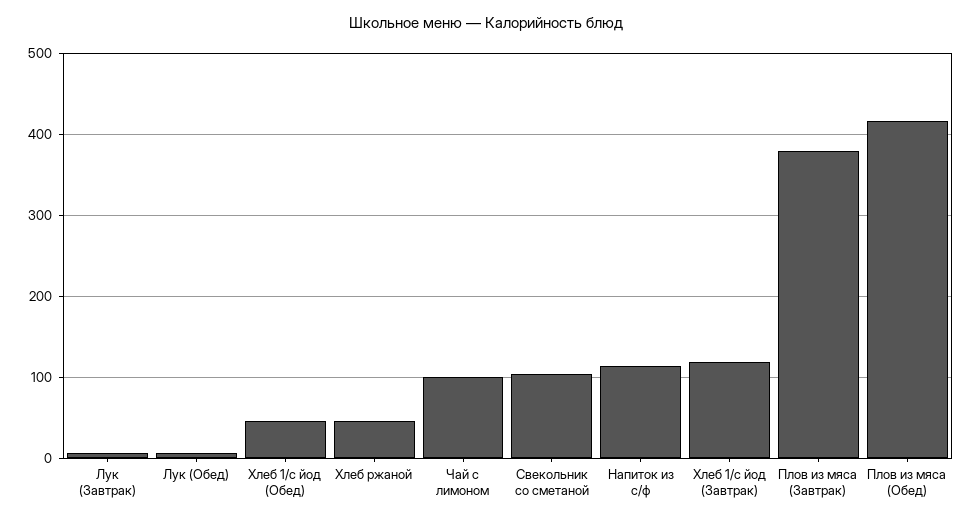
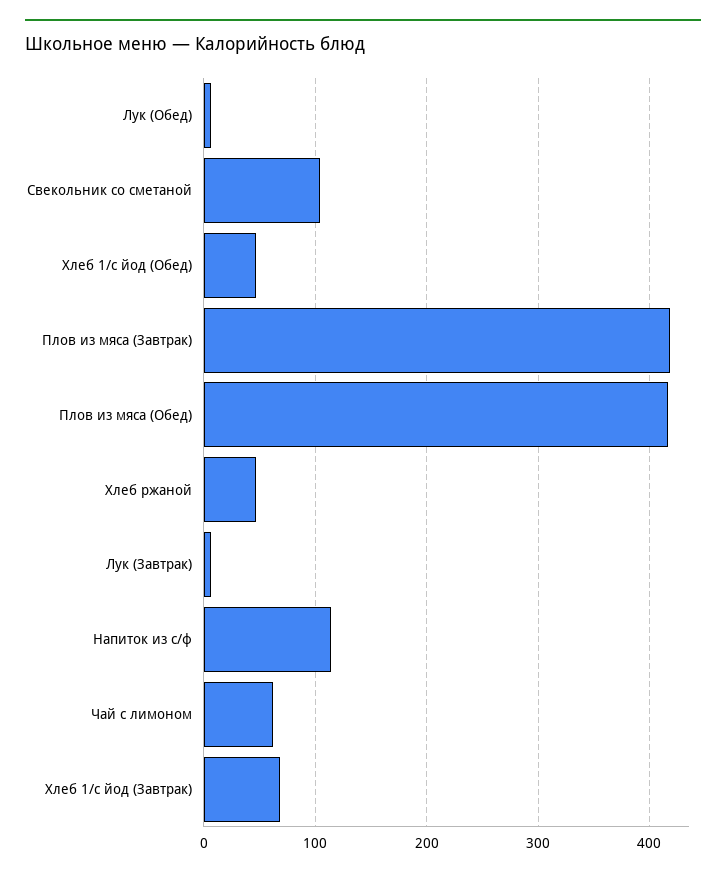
  {
    "Лук (Завтрак)": 10,
    "Лук (Обед)": 10,
    "Хлеб 1/с йод (Обед)": 50,
    "Хлеб ржаной": 50,
-   "Чай с лимоном": 100,
+   "Чай с лимоном": 60,
    "Свекольник со сметаной": 100,
    "Напиток из с/ф": 110,
-   "Хлеб 1/с йод (Завтрак)": 120,
+   "Хлеб 1/с йод (Завтрак)": 70,
-   "Плов из мяса (Завтрак)": 380,
+   "Плов из мяса (Завтрак)": 420,
    "Плов из мяса (Обед)": 420
  }

